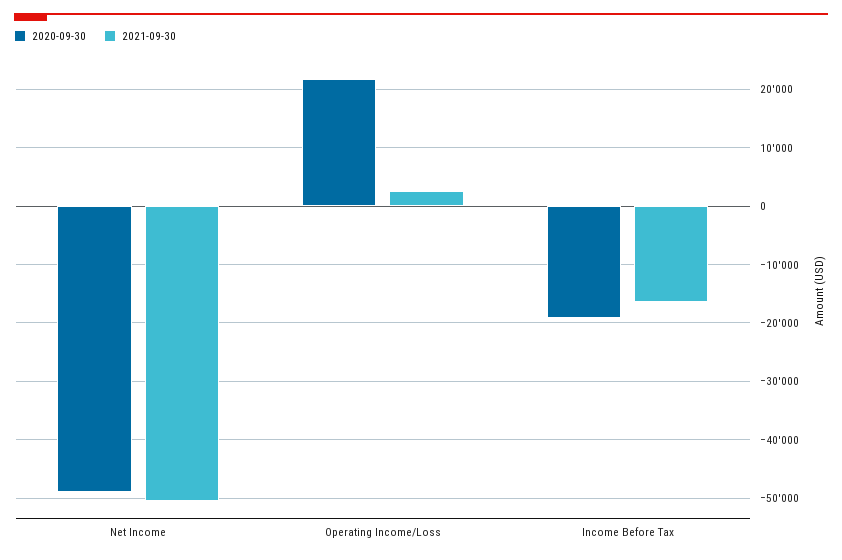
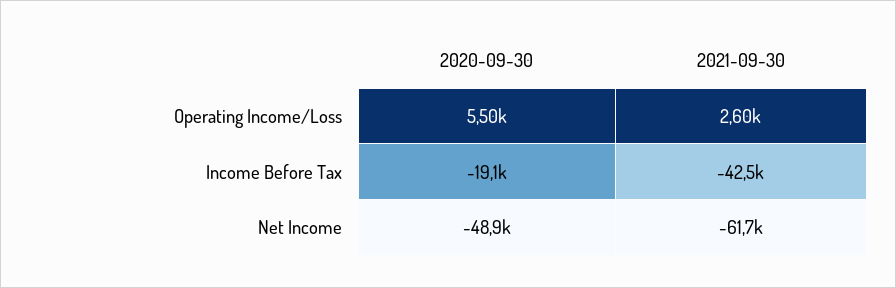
  {
    "2020-09-30": {
      "Net Income": -48900,
-     "Operating Income/Loss": 22000,
+     "Operating Income/Loss": 5500,
      "Income Before Tax": -19100
    },
    "2021-09-30": {
-     "Net Income": -50000,
+     "Net Income": -61700,
      "Operating Income/Loss": 2600,
-     "Income Before Tax": -16000
+     "Income Before Tax": -42500
    }
  }

